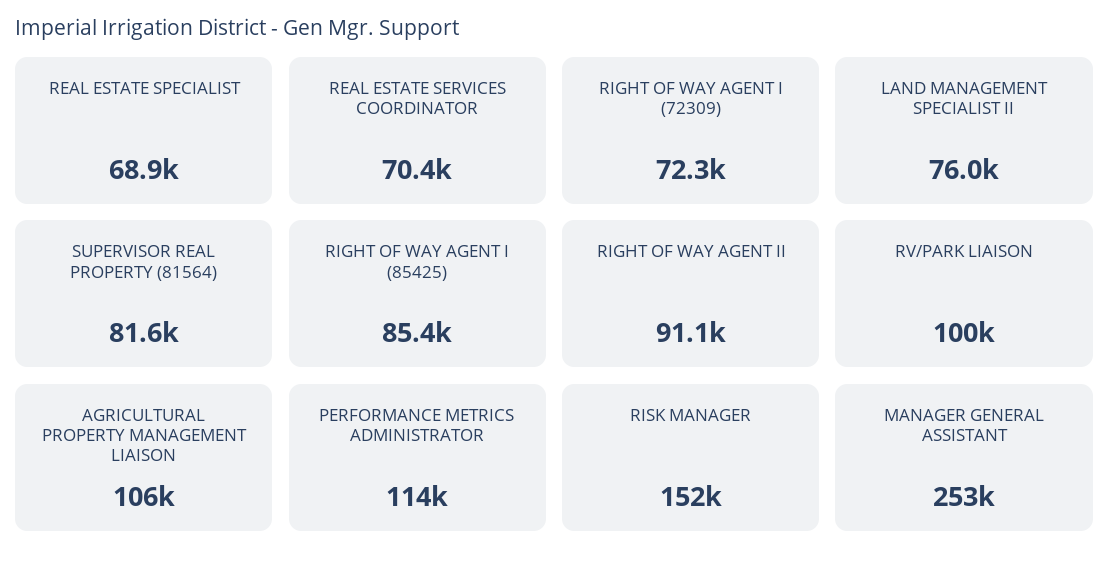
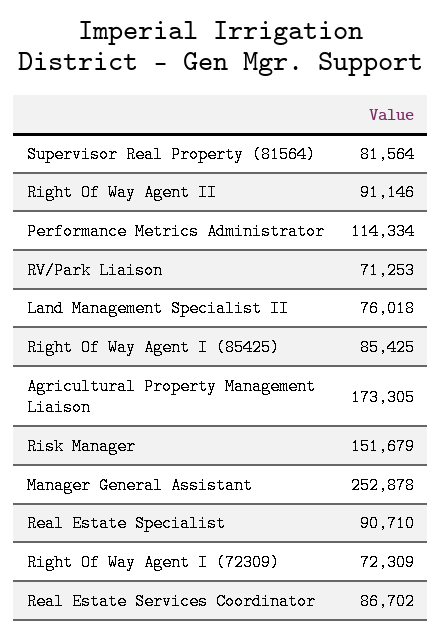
  {
-   "REAL ESTATE SPECIALIST": 68900,
+   "REAL ESTATE SPECIALIST": 90710,
-   "REAL ESTATE SERVICES COORDINATOR": 70400,
+   "REAL ESTATE SERVICES COORDINATOR": 86702,
    "RIGHT OF WAY AGENT I (72309)": 72309,
    "LAND MANAGEMENT SPECIALIST II": 76018,
    "SUPERVISOR REAL PROPERTY (81564)": 81564,
    "RIGHT OF WAY AGENT I (85425)": 85425,
    "RIGHT OF WAY AGENT II": 91146,
-   "RV/PARK LIAISON": 100000,
+   "RV/PARK LIAISON": 71253,
-   "AGRICULTURAL PROPERTY MANAGEMENT LIAISON": 106000,
+   "AGRICULTURAL PROPERTY MANAGEMENT LIAISON": 173305,
    "PERFORMANCE METRICS ADMINISTRATOR": 114334,
    "RISK MANAGER": 151679,
    "MANAGER GENERAL ASSISTANT": 252878
  }

